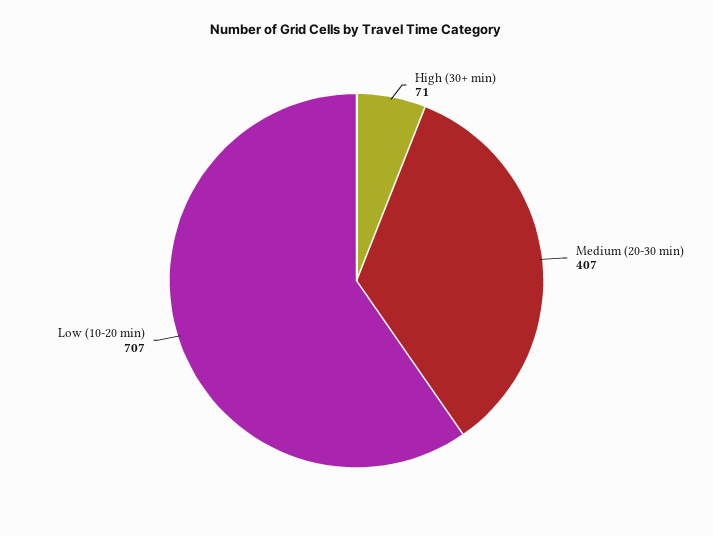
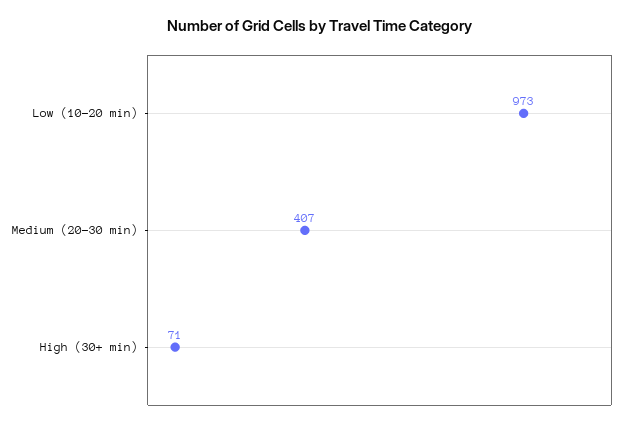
  {
    "High (30+ min)": 71,
    "Medium (20-30 min)": 407,
-   "Low (10-20 min)": 707
+   "Low (10-20 min)": 973
  }

